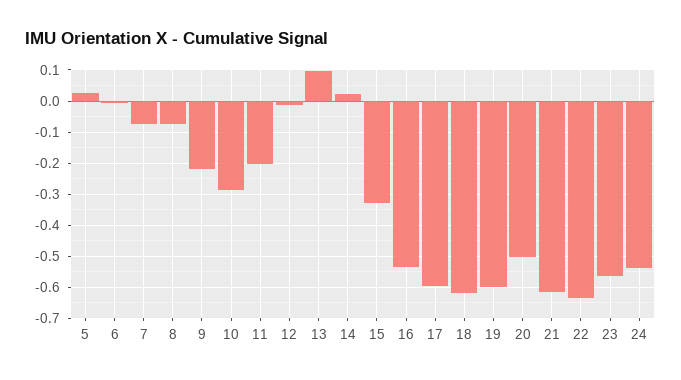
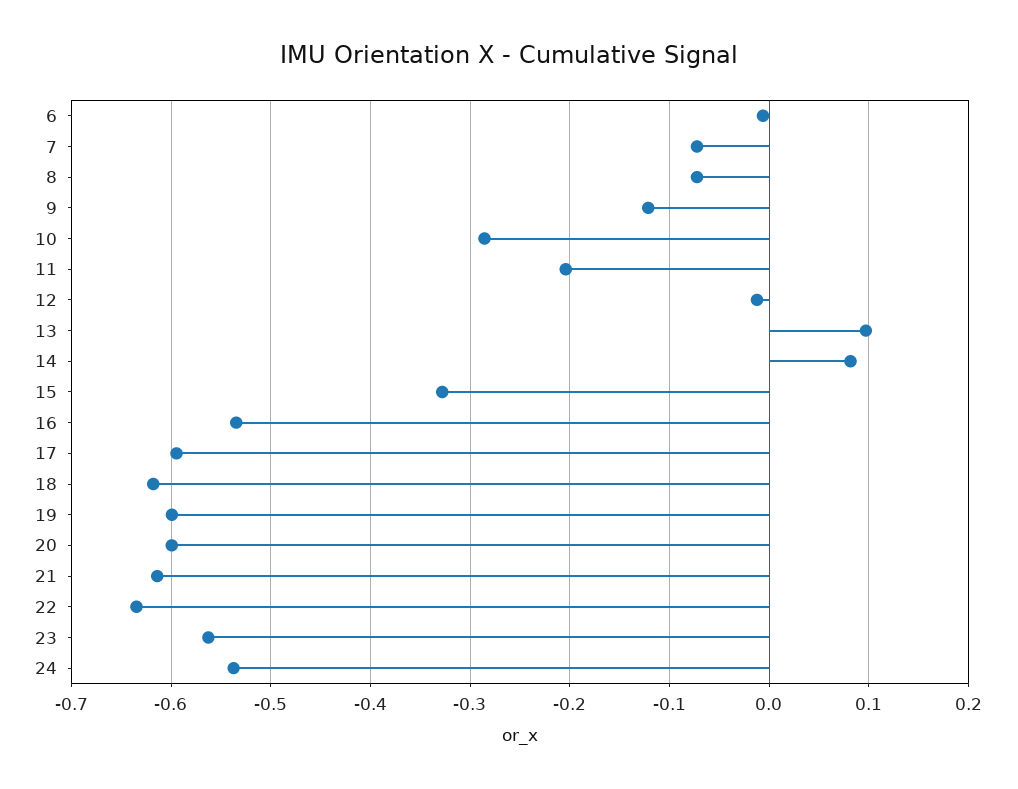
  {
-   "5": 0.02,
    "6": -0.01,
    "7": -0.07,
    "8": -0.07,
-   "9": -0.22,
+   "9": -0.12,
    "10": -0.29,
    "11": -0.2,
    "12": -0.01,
    "13": 0.1,
-   "14": 0.02,
+   "14": 0.08,
    "15": -0.33,
    "16": -0.53,
    "17": -0.59,
    "18": -0.62,
    "19": -0.6,
-   "20": -0.5,
+   "20": -0.6,
    "21": -0.61,
    "22": -0.63,
    "23": -0.56,
    "24": -0.54
  }

